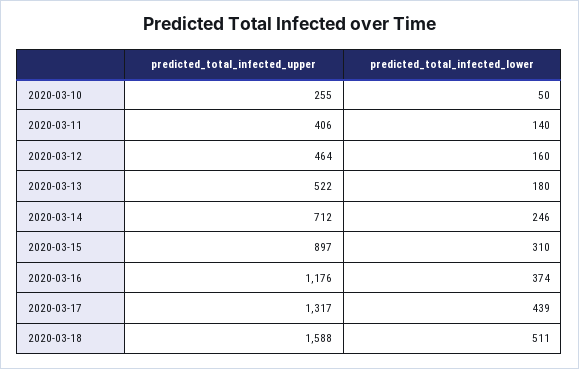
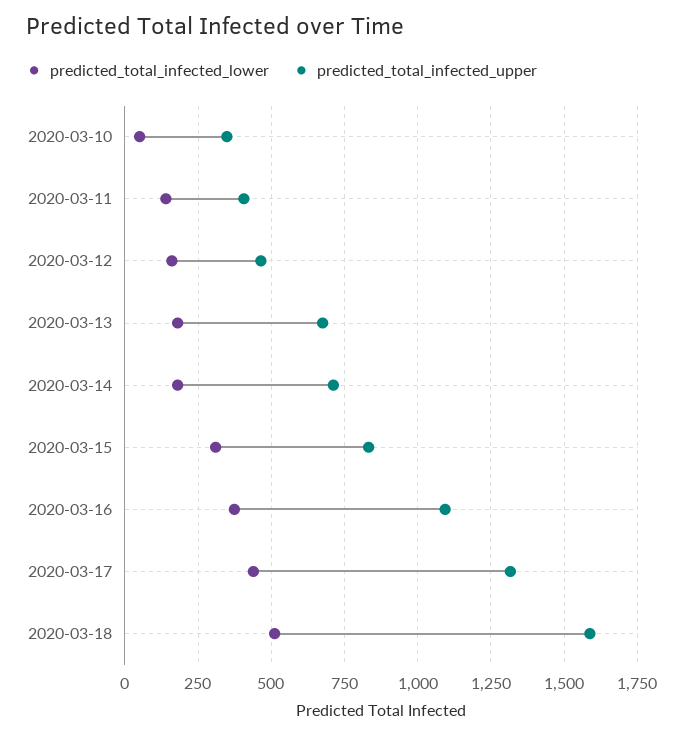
  {
    "predicted_total_infected_upper": {
-     "2020-03-10": 255,
+     "2020-03-10": 350,
      "2020-03-11": 406,
      "2020-03-12": 464,
-     "2020-03-13": 522,
+     "2020-03-13": 675,
      "2020-03-14": 712,
-     "2020-03-15": 897,
+     "2020-03-15": 825,
-     "2020-03-16": 1176,
+     "2020-03-16": 1100,
      "2020-03-17": 1317,
      "2020-03-18": 1588
    },
    "predicted_total_infected_lower": {
      "2020-03-10": 50,
      "2020-03-11": 140,
      "2020-03-12": 160,
      "2020-03-13": 180,
-     "2020-03-14": 246,
+     "2020-03-14": 175,
      "2020-03-15": 310,
      "2020-03-16": 374,
      "2020-03-17": 439,
      "2020-03-18": 511
    }
  }

